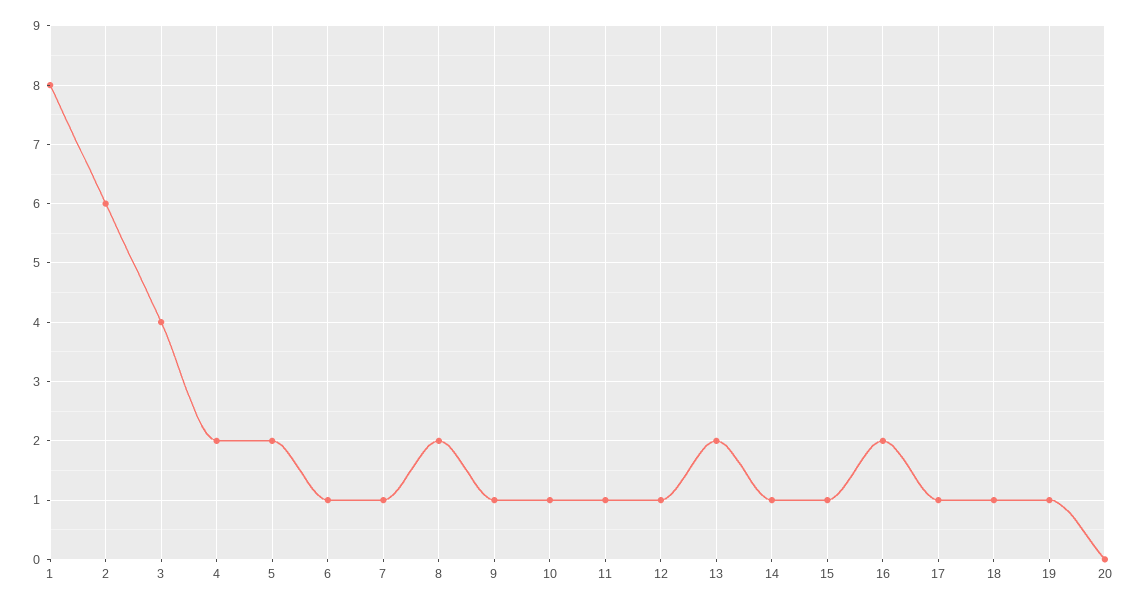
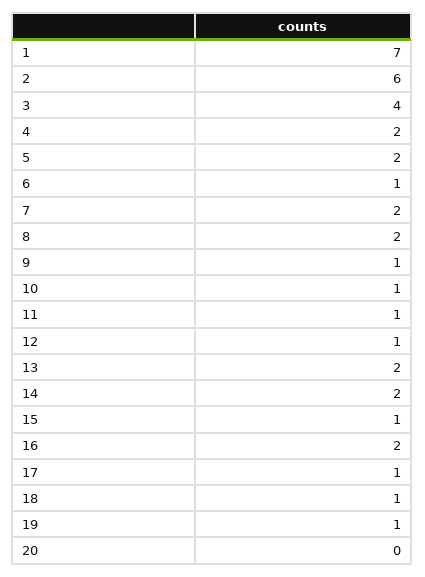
  {
-   "1": 8,
+   "1": 7,
    "2": 6,
    "3": 4,
    "4": 2,
    "5": 2,
    "6": 1,
-   "7": 1,
+   "7": 2,
    "8": 2,
    "9": 1,
    "10": 1,
    "11": 1,
    "12": 1,
    "13": 2,
-   "14": 1,
+   "14": 2,
    "15": 1,
    "16": 2,
    "17": 1,
    "18": 1,
    "19": 1,
    "20": 0
  }

